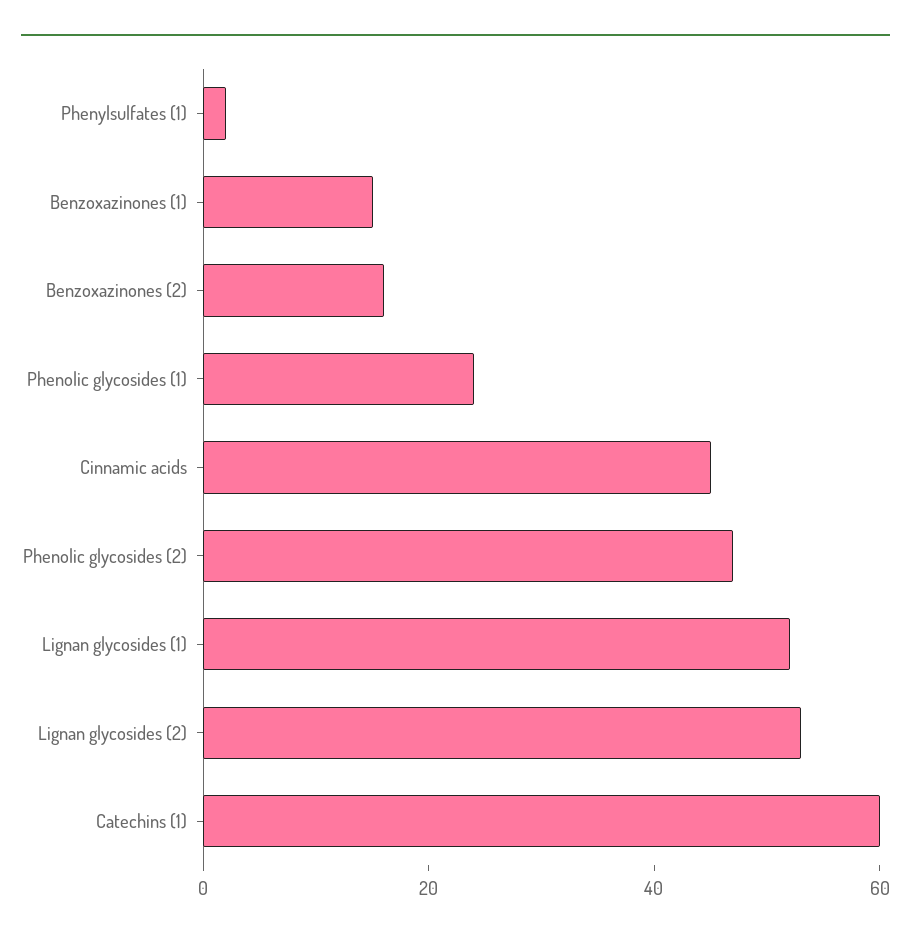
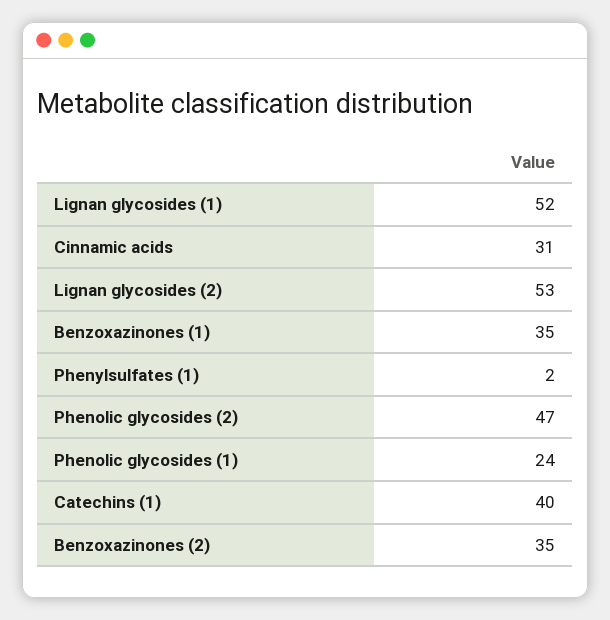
  {
    "Phenylsulfates (1)": 2,
-   "Benzoxazinones (1)": 15,
+   "Benzoxazinones (1)": 35,
-   "Benzoxazinones (2)": 15,
+   "Benzoxazinones (2)": 35,
    "Phenolic glycosides (1)": 24,
-   "Cinnamic acids": 45,
+   "Cinnamic acids": 31,
    "Phenolic glycosides (2)": 47,
    "Lignan glycosides (1)": 52,
    "Lignan glycosides (2)": 53,
-   "Catechins (1)": 60
+   "Catechins (1)": 40
  }

